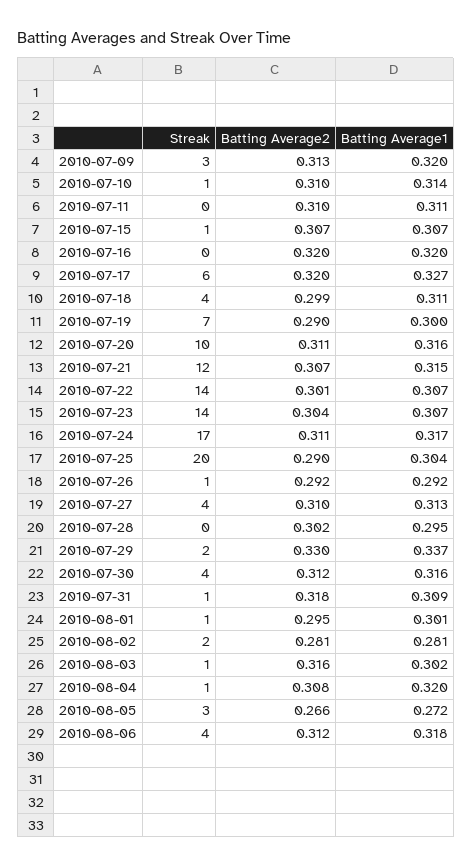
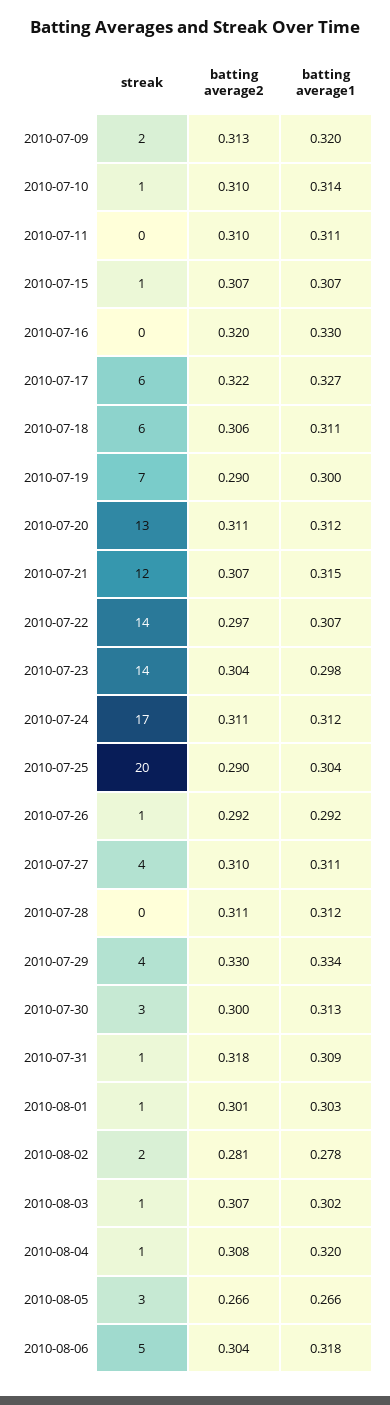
  {
    "Streak": {
-     "2010-07-09": 3,
+     "2010-07-09": 2,
      "2010-07-10": 1,
      "2010-07-11": 0,
      "2010-07-15": 1,
      "2010-07-16": 0,
      "2010-07-17": 6,
-     "2010-07-18": 4,
+     "2010-07-18": 6,
      "2010-07-19": 7,
-     "2010-07-20": 10,
+     "2010-07-20": 13,
      "2010-07-21": 12,
      "2010-07-22": 14,
      "2010-07-23": 14,
      "2010-07-24": 17,
      "2010-07-25": 20,
      "2010-07-26": 1,
      "2010-07-27": 4,
      "2010-07-28": 0,
-     "2010-07-29": 2,
+     "2010-07-29": 4,
-     "2010-07-30": 4,
+     "2010-07-30": 3,
      "2010-07-31": 1,
      "2010-08-01": 1,
      "2010-08-02": 2,
      "2010-08-03": 1,
      "2010-08-04": 1,
      "2010-08-05": 3,
-     "2010-08-06": 4
+     "2010-08-06": 5
    },
    "Batting Average2": {
      "2010-07-09": 0.313,
      "2010-07-10": 0.31,
      "2010-07-11": 0.31,
      "2010-07-15": 0.307,
      "2010-07-16": 0.32,
-     "2010-07-17": 0.32,
+     "2010-07-17": 0.322,
-     "2010-07-18": 0.299,
+     "2010-07-18": 0.306,
      "2010-07-19": 0.29,
      "2010-07-20": 0.311,
      "2010-07-21": 0.307,
-     "2010-07-22": 0.301,
+     "2010-07-22": 0.297,
      "2010-07-23": 0.304,
      "2010-07-24": 0.311,
      "2010-07-25": 0.29,
      "2010-07-26": 0.292,
      "2010-07-27": 0.31,
-     "2010-07-28": 0.302,
+     "2010-07-28": 0.311,
      "2010-07-29": 0.33,
-     "2010-07-30": 0.312,
+     "2010-07-30": 0.3,
      "2010-07-31": 0.318,
-     "2010-08-01": 0.295,
+     "2010-08-01": 0.301,
      "2010-08-02": 0.281,
-     "2010-08-03": 0.316,
+     "2010-08-03": 0.307,
      "2010-08-04": 0.308,
      "2010-08-05": 0.266,
-     "2010-08-06": 0.312
+     "2010-08-06": 0.304
    },
    "Batting Average1": {
      "2010-07-09": 0.32,
      "2010-07-10": 0.314,
      "2010-07-11": 0.311,
      "2010-07-15": 0.307,
-     "2010-07-16": 0.32,
+     "2010-07-16": 0.33,
      "2010-07-17": 0.327,
      "2010-07-18": 0.311,
      "2010-07-19": 0.3,
-     "2010-07-20": 0.316,
+     "2010-07-20": 0.312,
      "2010-07-21": 0.315,
      "2010-07-22": 0.307,
-     "2010-07-23": 0.307,
+     "2010-07-23": 0.298,
-     "2010-07-24": 0.317,
+     "2010-07-24": 0.312,
      "2010-07-25": 0.304,
      "2010-07-26": 0.292,
-     "2010-07-27": 0.313,
+     "2010-07-27": 0.311,
-     "2010-07-28": 0.295,
+     "2010-07-28": 0.312,
-     "2010-07-29": 0.337,
+     "2010-07-29": 0.334,
-     "2010-07-30": 0.316,
+     "2010-07-30": 0.313,
      "2010-07-31": 0.309,
-     "2010-08-01": 0.301,
+     "2010-08-01": 0.303,
-     "2010-08-02": 0.281,
+     "2010-08-02": 0.278,
      "2010-08-03": 0.302,
      "2010-08-04": 0.32,
-     "2010-08-05": 0.272,
+     "2010-08-05": 0.266,
      "2010-08-06": 0.318
    }
  }

